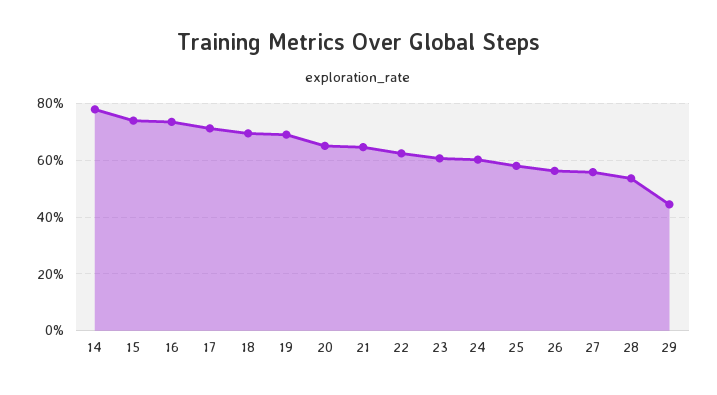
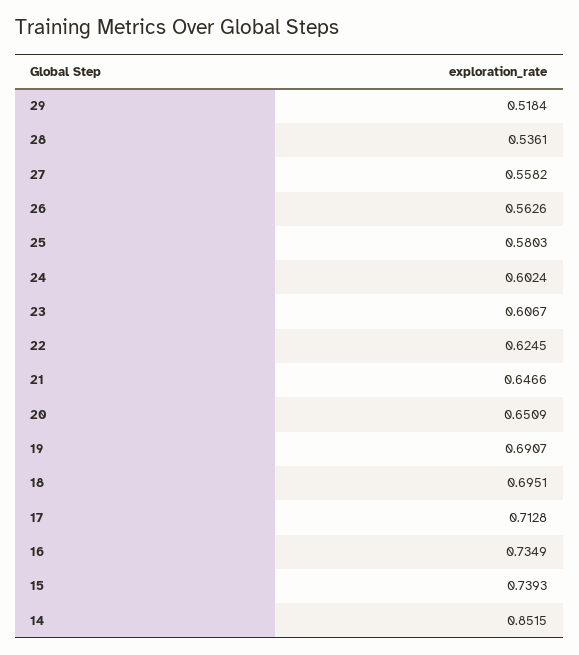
  {
-   "14": 0.775,
+   "14": 0.8515,
    "15": 0.7393,
    "16": 0.7349,
    "17": 0.7128,
    "18": 0.6951,
    "19": 0.6907,
    "20": 0.6509,
    "21": 0.6466,
    "22": 0.6245,
    "23": 0.6067,
    "24": 0.6024,
    "25": 0.5803,
    "26": 0.5626,
    "27": 0.5582,
    "28": 0.5361,
-   "29": 0.45
+   "29": 0.5184
  }

